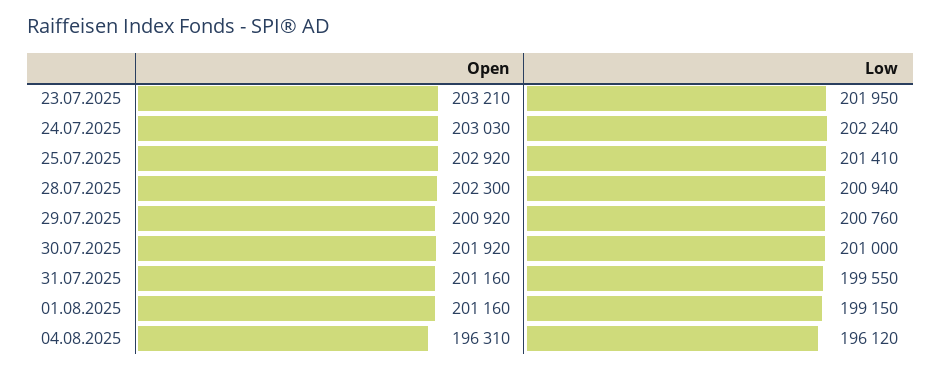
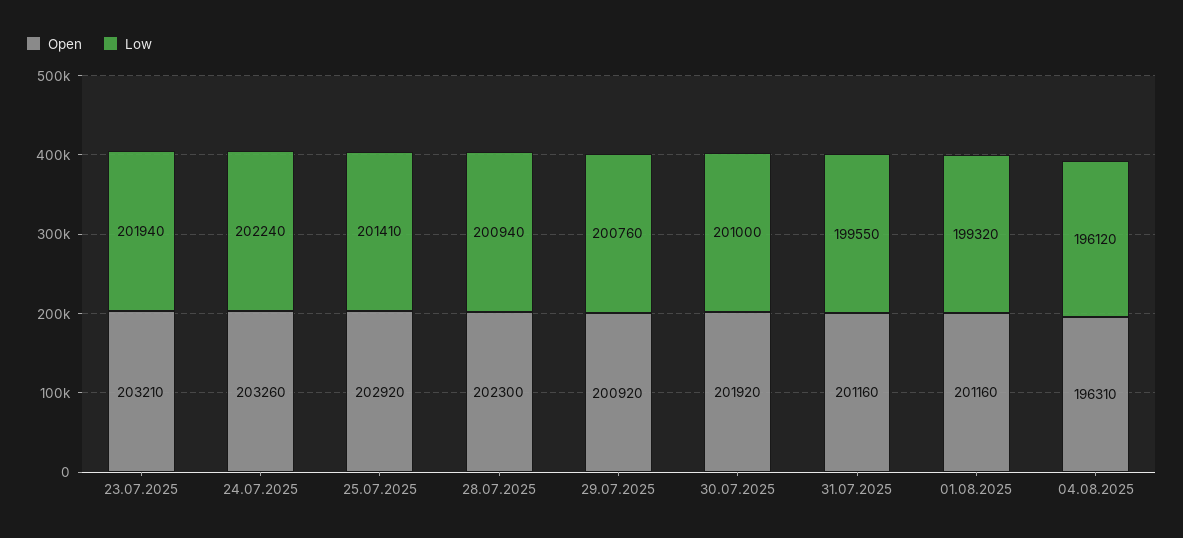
  {
    "Open": {
      "23.07.2025": 203210,
-     "24.07.2025": 203030,
+     "24.07.2025": 203260,
      "25.07.2025": 202920,
      "28.07.2025": 202300,
      "29.07.2025": 200920,
      "30.07.2025": 201920,
      "31.07.2025": 201160,
      "01.08.2025": 201160,
      "04.08.2025": 196310
    },
    "Low": {
-     "23.07.2025": 201950,
+     "23.07.2025": 201940,
      "24.07.2025": 202240,
      "25.07.2025": 201410,
      "28.07.2025": 200940,
      "29.07.2025": 200760,
      "30.07.2025": 201000,
      "31.07.2025": 199550,
-     "01.08.2025": 199150,
+     "01.08.2025": 199320,
      "04.08.2025": 196120
    }
  }

